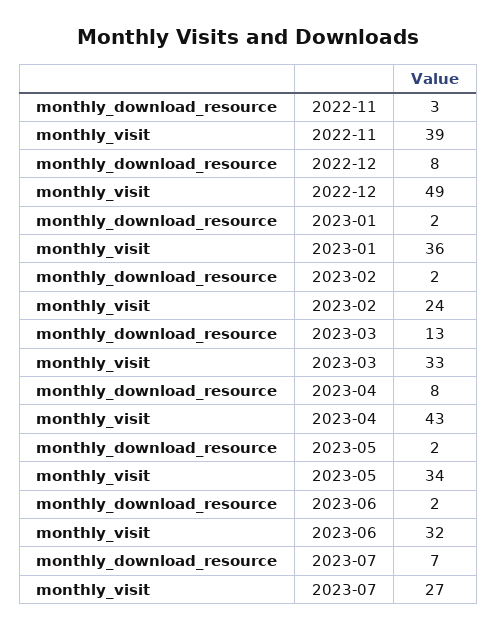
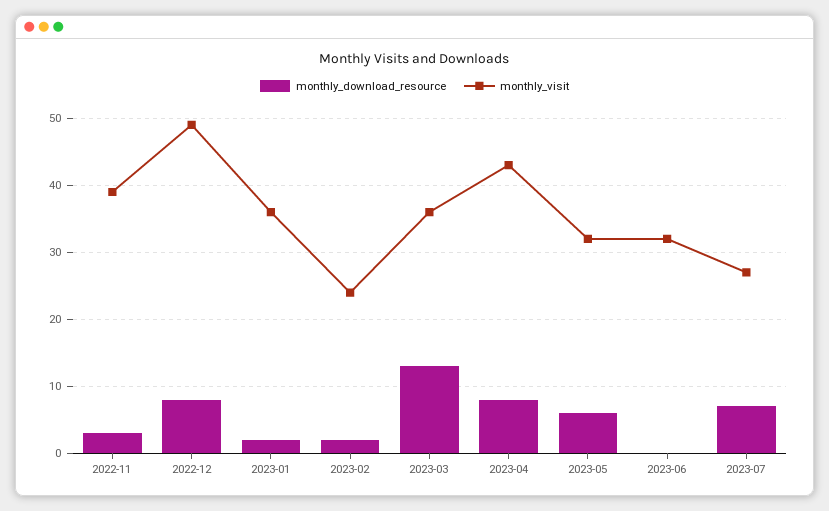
  {
    "monthly_download_resource": {
      "2022-11": 3,
      "2022-12": 8,
      "2023-01": 2,
      "2023-02": 2,
      "2023-03": 13,
      "2023-04": 8,
-     "2023-05": 2,
+     "2023-05": 6,
-     "2023-06": 2,
+     "2023-06": 0,
      "2023-07": 7
    },
    "monthly_visit": {
      "2022-11": 39,
      "2022-12": 49,
      "2023-01": 36,
      "2023-02": 24,
-     "2023-03": 33,
+     "2023-03": 36,
      "2023-04": 43,
-     "2023-05": 34,
+     "2023-05": 32,
      "2023-06": 32,
      "2023-07": 27
    }
  }

